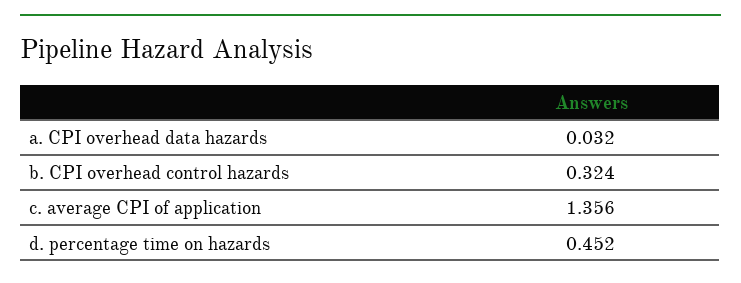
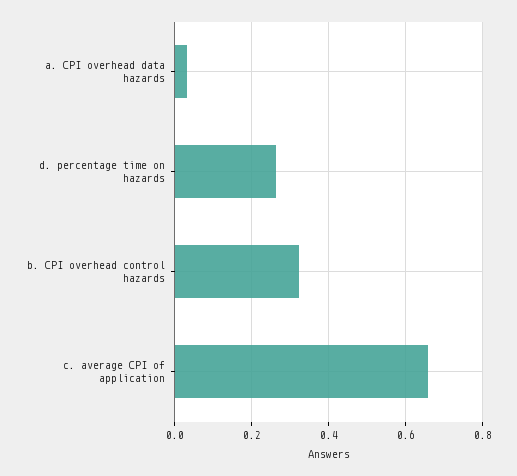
  {
    "a. CPI overhead data hazards": 0.032,
    "b. CPI overhead control hazards": 0.324,
-   "c. average CPI of application": 1.356,
+   "c. average CPI of application": 0.66,
-   "d. percentage time on hazards": 0.452
+   "d. percentage time on hazards": 0.26
  }

